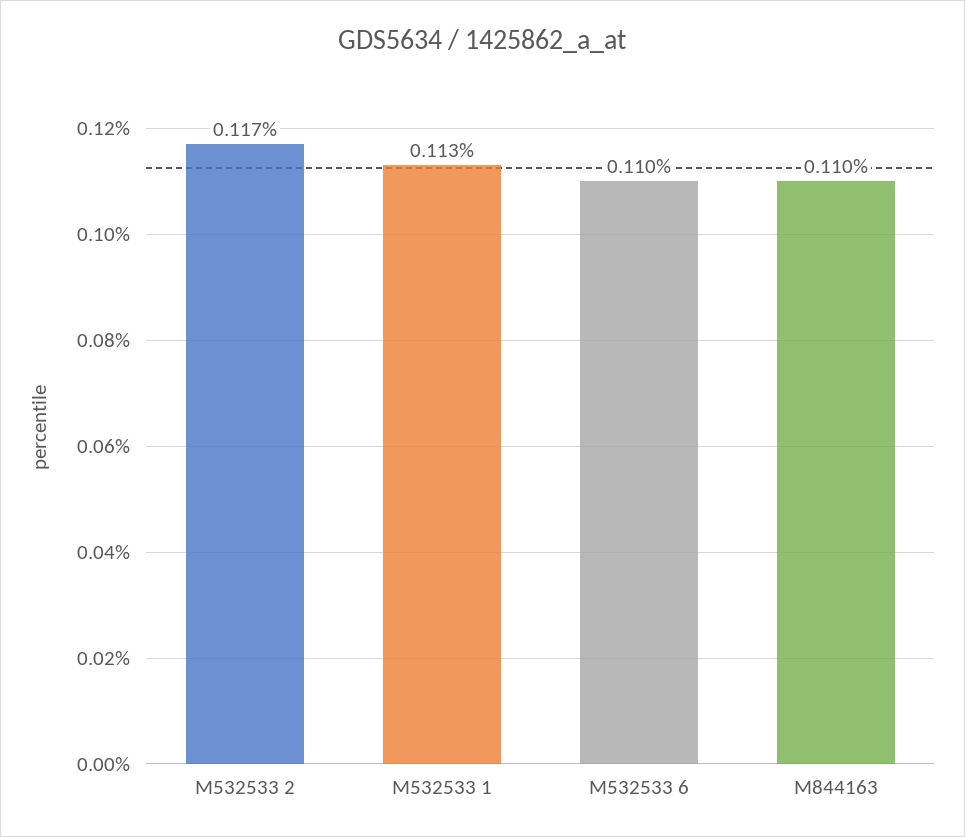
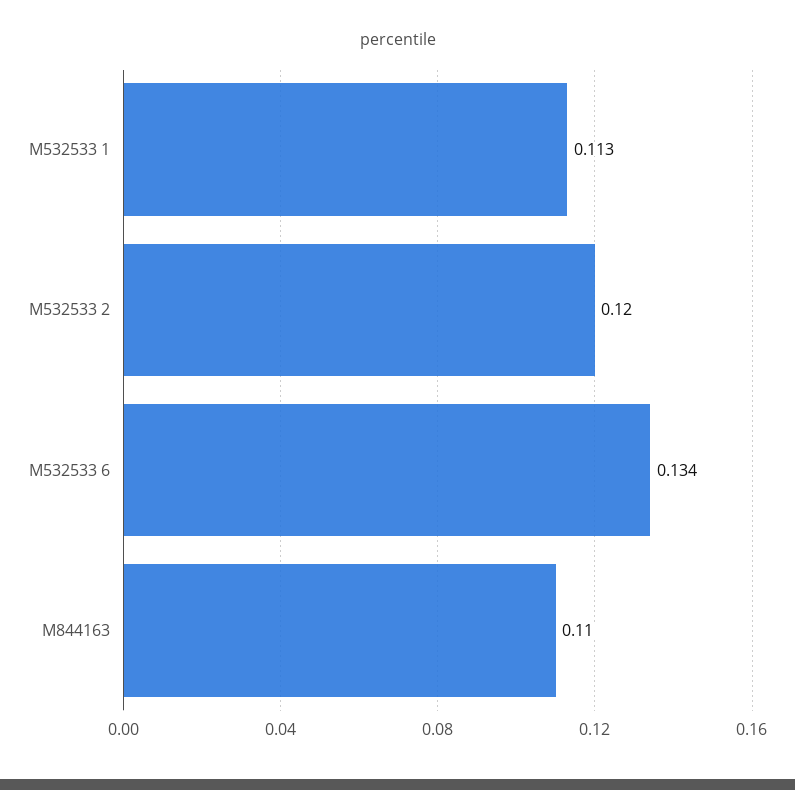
  {
-   "M532533 2": 0.117,
+   "M532533 2": 0.12,
    "M532533 1": 0.113,
-   "M532533 6": 0.11,
+   "M532533 6": 0.134,
    "M844163": 0.11
  }

